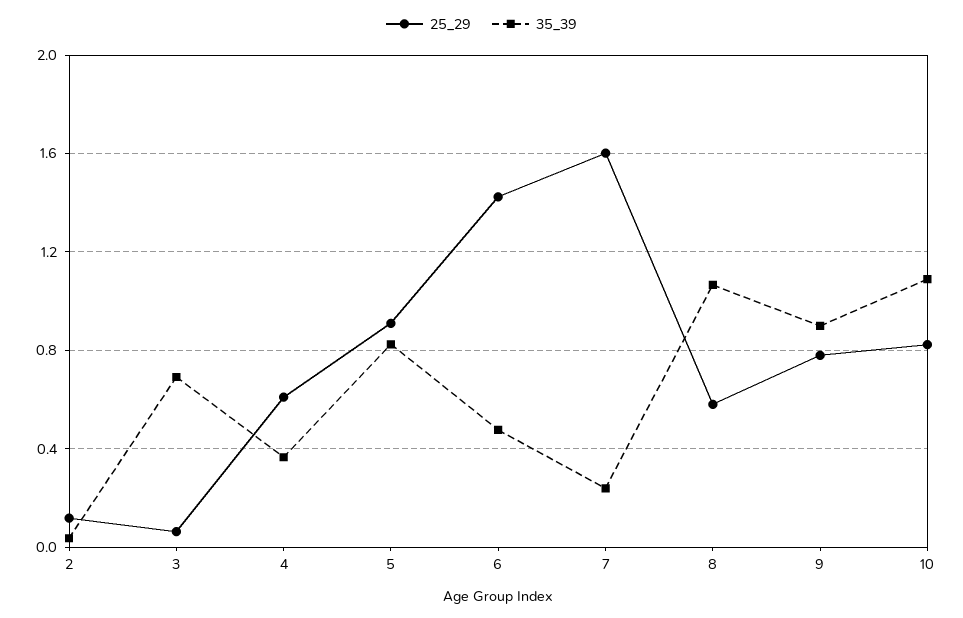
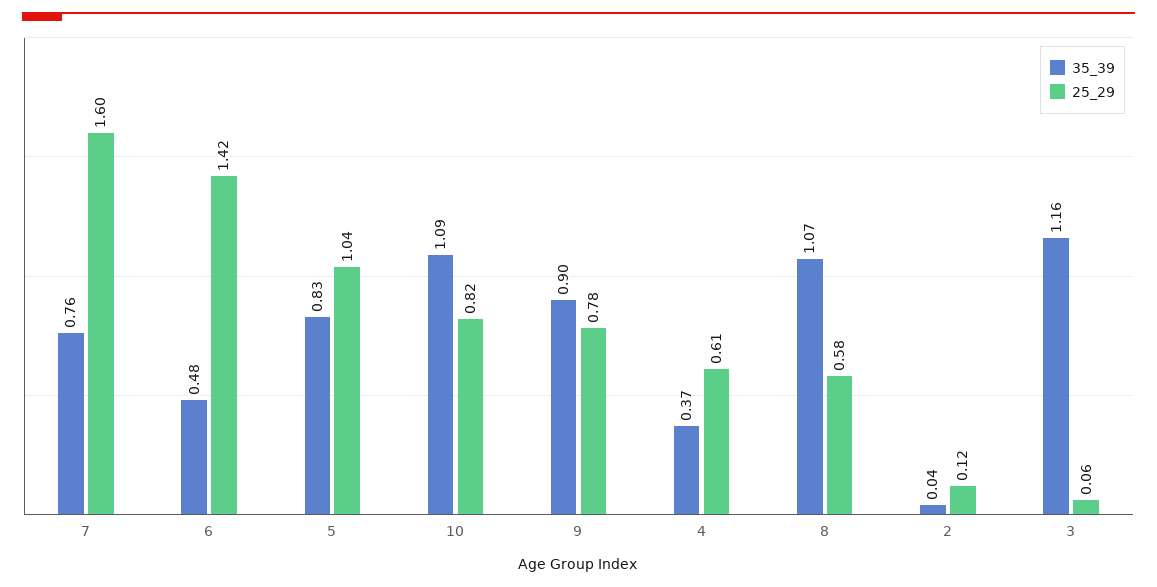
  {
    "25_29": {
      "2": 0.12,
      "3": 0.06,
      "4": 0.61,
-     "5": 0.9,
+     "5": 1.04,
      "6": 1.42,
      "7": 1.6,
      "8": 0.58,
      "9": 0.78,
      "10": 0.82
    },
    "35_39": {
      "2": 0.04,
-     "3": 0.7,
+     "3": 1.16,
      "4": 0.37,
      "5": 0.83,
      "6": 0.48,
-     "7": 0.25,
+     "7": 0.76,
      "8": 1.07,
      "9": 0.9,
      "10": 1.09
    }
  }

